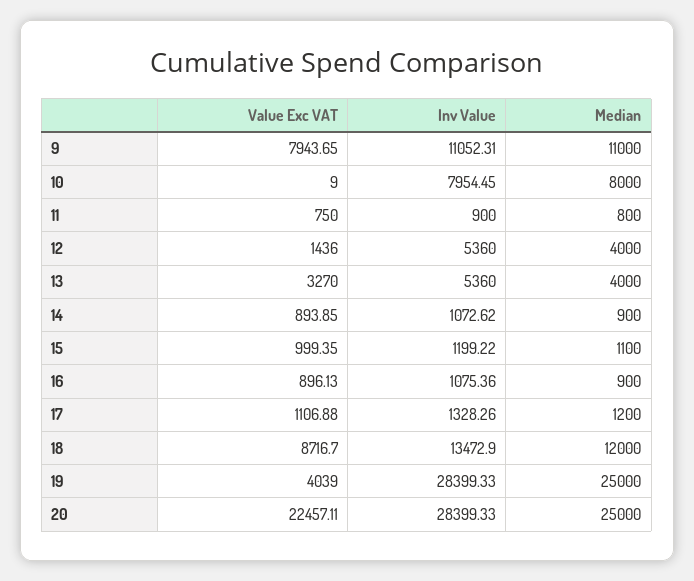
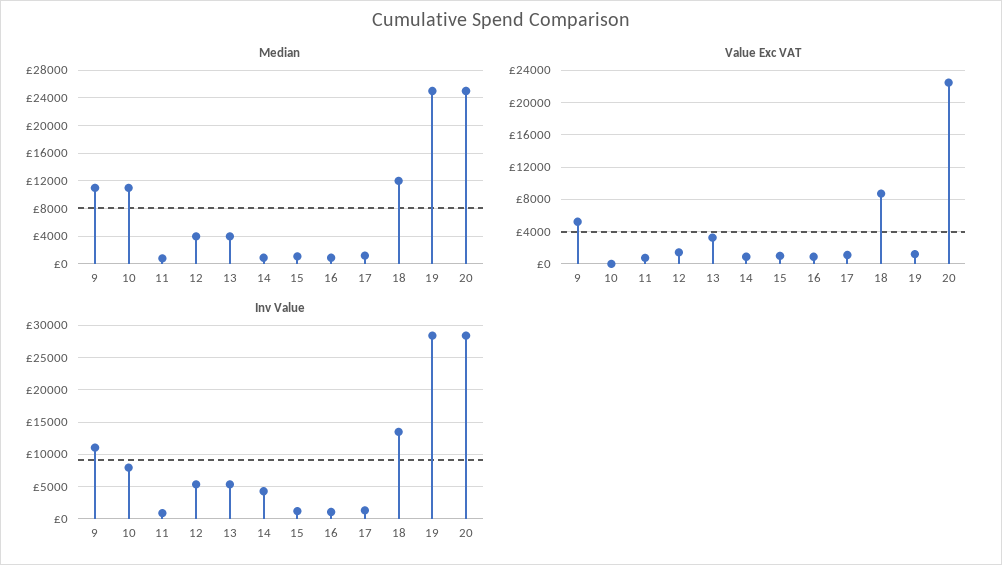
  {
    "Value Exc VAT": {
-     "9": 7943.65,
+     "9": 5000,
      "10": 9,
      "11": 750,
      "12": 1436,
      "13": 3270,
      "14": 893.85,
      "15": 999.35,
      "16": 896.13,
      "17": 1106.88,
      "18": 8716.7,
-     "19": 4039,
+     "19": 1000,
      "20": 22457.11
    },
    "Inv Value": {
      "9": 11052.31,
      "10": 7954.45,
      "11": 900,
      "12": 5360,
      "13": 5360,
-     "14": 1072.62,
+     "14": 4000,
      "15": 1199.22,
      "16": 1075.36,
      "17": 1328.26,
      "18": 13472.9,
      "19": 28399.33,
      "20": 28399.33
    },
    "Median": {
      "9": 11000,
-     "10": 8000,
+     "10": 11000,
      "11": 800,
      "12": 4000,
      "13": 4000,
      "14": 900,
      "15": 1100,
      "16": 900,
      "17": 1200,
      "18": 12000,
      "19": 25000,
      "20": 25000
    }
  }

